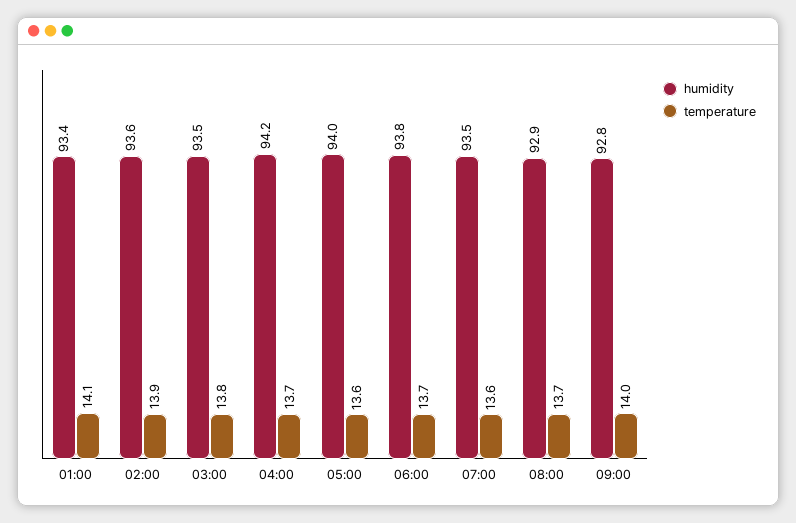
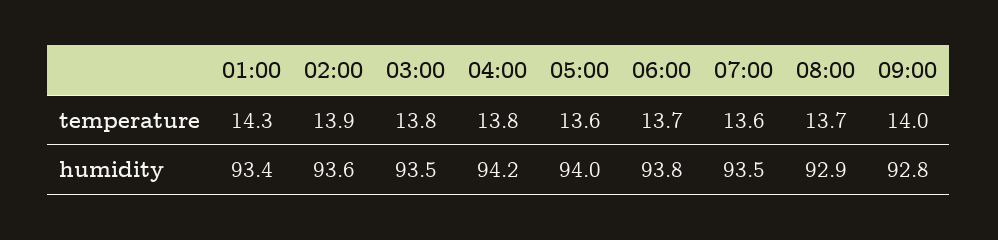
  {
    "humidity": {
      "01:00": 93.4,
      "02:00": 93.6,
      "03:00": 93.5,
      "04:00": 94.2,
      "05:00": 94,
      "06:00": 93.8,
      "07:00": 93.5,
      "08:00": 92.9,
      "09:00": 92.8
    },
    "temperature": {
-     "01:00": 14.1,
+     "01:00": 14.3,
      "02:00": 13.9,
      "03:00": 13.8,
-     "04:00": 13.7,
+     "04:00": 13.8,
      "05:00": 13.6,
      "06:00": 13.7,
      "07:00": 13.6,
      "08:00": 13.7,
      "09:00": 14
    }
  }

